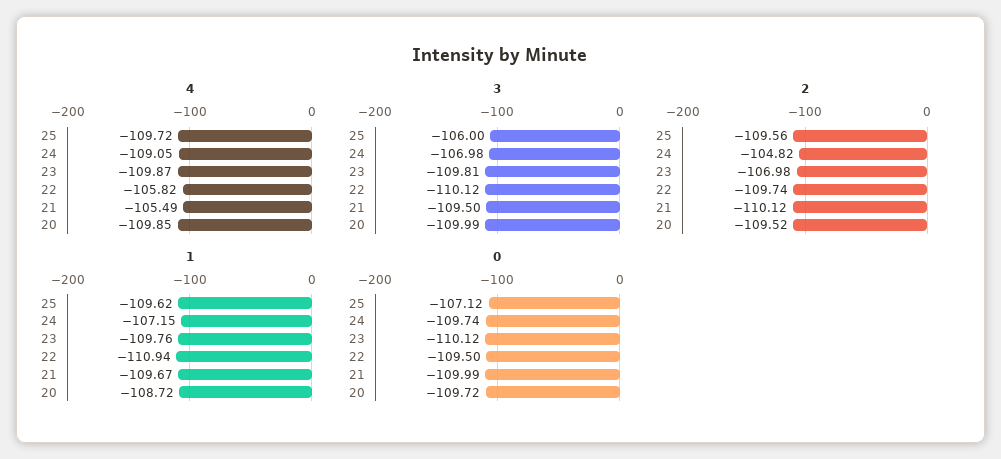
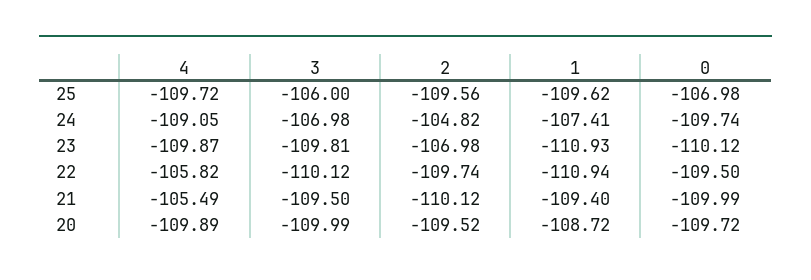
  {
    "4": {
      "25": -109.72,
      "24": -109.05,
      "23": -109.87,
      "22": -105.82,
      "21": -105.49,
-     "20": -109.85
+     "20": -109.89
    },
    "3": {
      "25": -106,
      "24": -106.98,
      "23": -109.81,
      "22": -110.12,
      "21": -109.5,
      "20": -109.99
    },
    "2": {
      "25": -109.56,
      "24": -104.82,
      "23": -106.98,
      "22": -109.74,
      "21": -110.12,
      "20": -109.52
    },
    "1": {
      "25": -109.62,
-     "24": -107.15,
+     "24": -107.41,
-     "23": -109.76,
+     "23": -110.93,
      "22": -110.94,
-     "21": -109.67,
+     "21": -109.4,
      "20": -108.72
    },
    "0": {
-     "25": -107.12,
+     "25": -106.98,
      "24": -109.74,
      "23": -110.12,
      "22": -109.5,
      "21": -109.99,
      "20": -109.72
    }
  }

